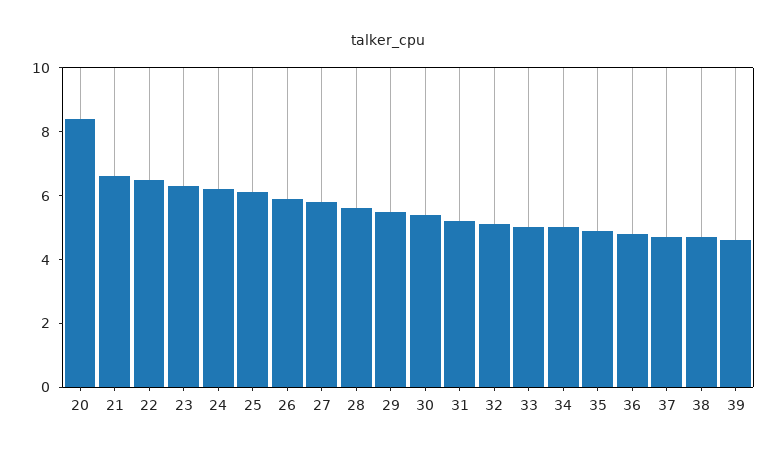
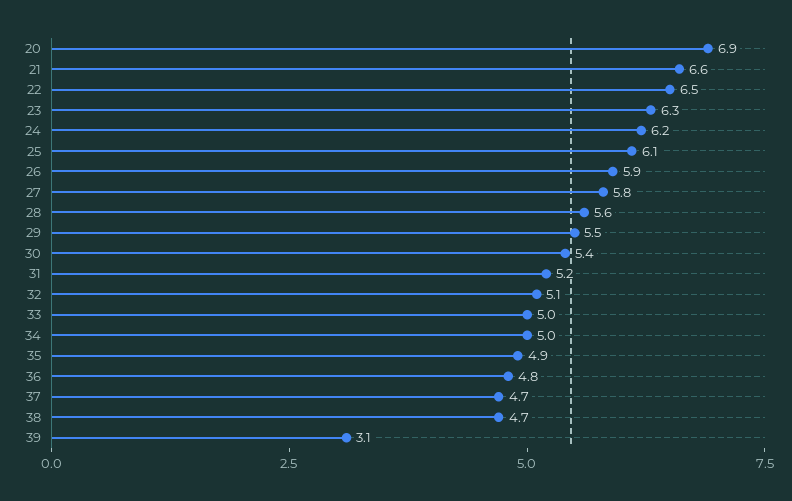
  {
-   "20": 8.5,
+   "20": 6.9,
    "21": 6.6,
    "22": 6.5,
    "23": 6.3,
    "24": 6.2,
    "25": 6.1,
    "26": 5.9,
    "27": 5.8,
    "28": 5.6,
    "29": 5.5,
    "30": 5.4,
    "31": 5.2,
    "32": 5.1,
    "33": 5,
    "34": 5,
    "35": 4.9,
    "36": 4.8,
    "37": 4.7,
    "38": 4.7,
-   "39": 4.5
+   "39": 3.1
  }

